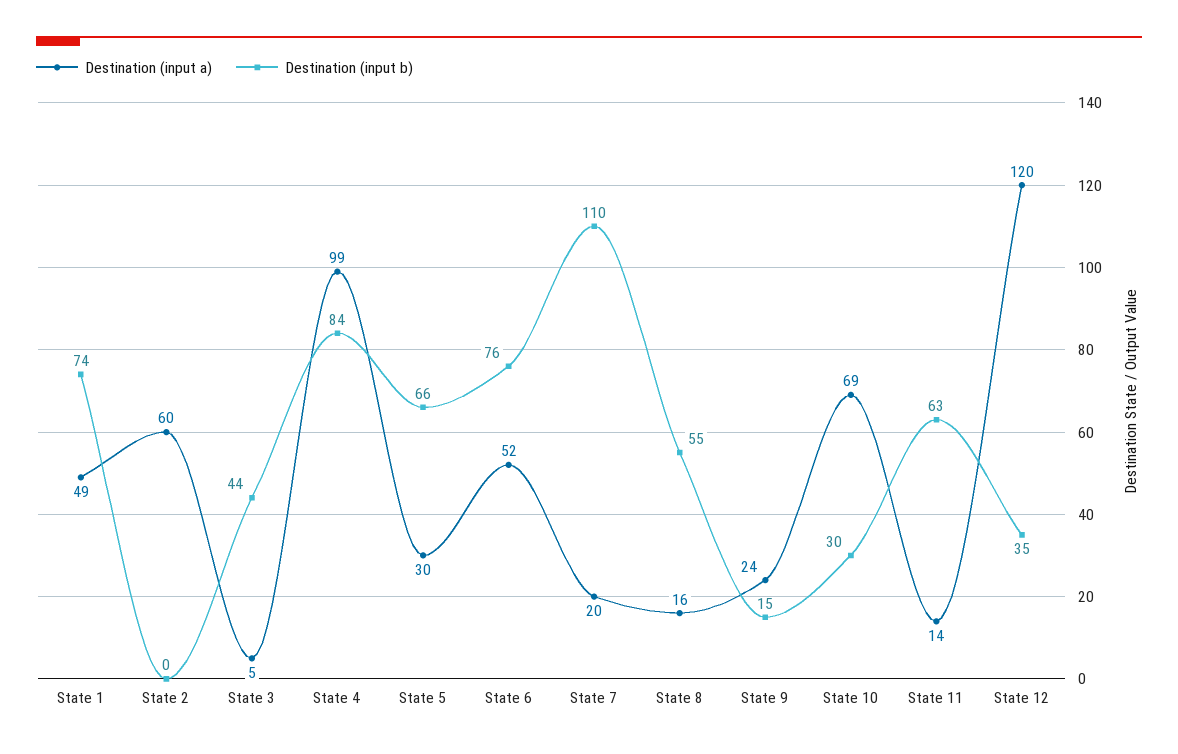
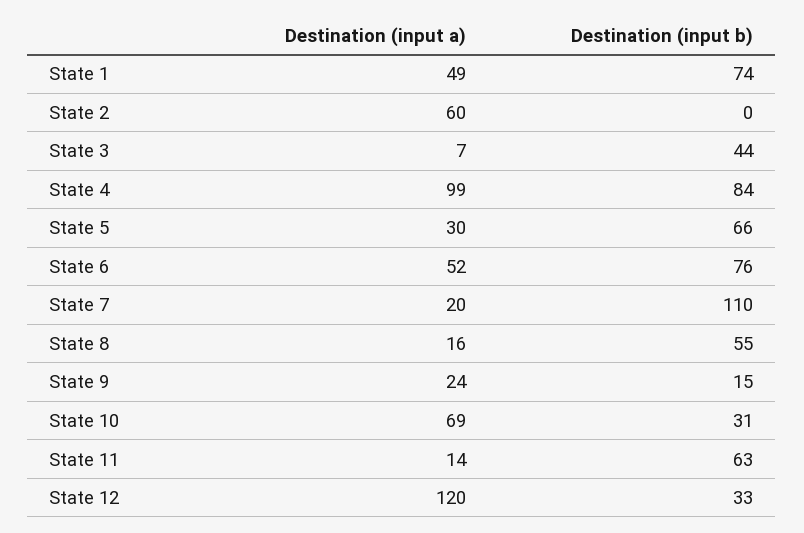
  {
    "Destination (input a)": {
      "State 1": 49,
      "State 2": 60,
-     "State 3": 5,
+     "State 3": 7,
      "State 4": 99,
      "State 5": 30,
      "State 6": 52,
      "State 7": 20,
      "State 8": 16,
      "State 9": 24,
      "State 10": 69,
      "State 11": 14,
      "State 12": 120
    },
    "Destination (input b)": {
      "State 1": 74,
      "State 2": 0,
      "State 3": 44,
      "State 4": 84,
      "State 5": 66,
      "State 6": 76,
      "State 7": 110,
      "State 8": 55,
      "State 9": 15,
-     "State 10": 30,
+     "State 10": 31,
      "State 11": 63,
-     "State 12": 35
+     "State 12": 33
    }
  }

